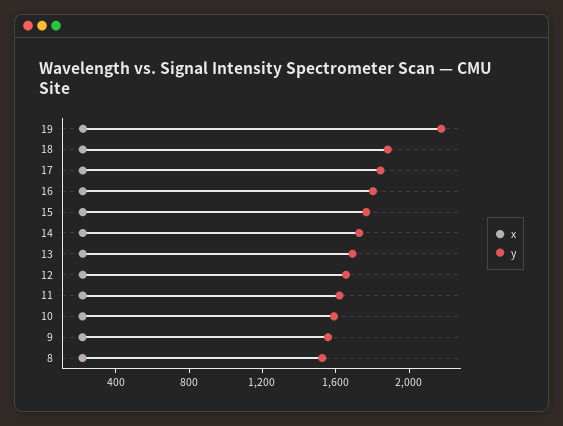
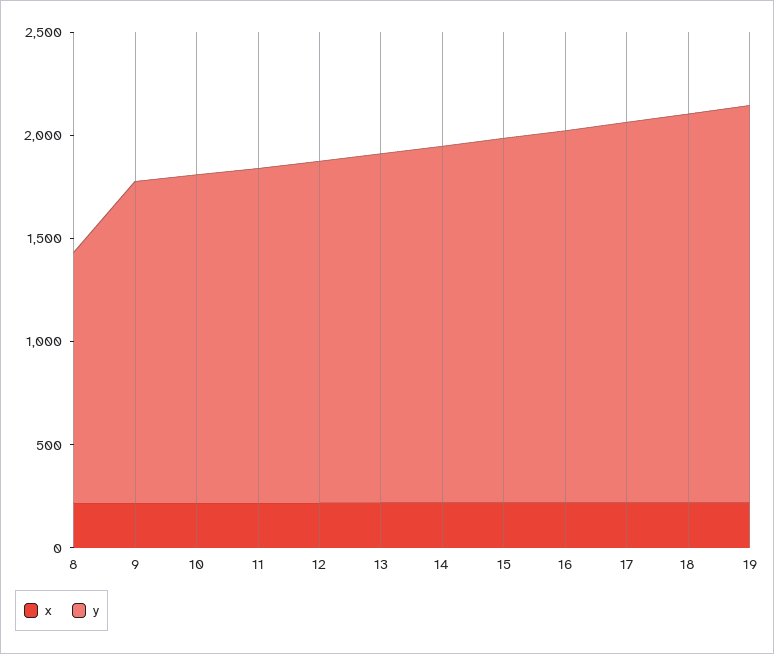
  {
    "x": {
      "19": 200,
      "18": 200,
      "17": 200,
      "16": 200,
      "15": 200,
      "14": 200,
      "13": 200,
      "12": 200,
      "11": 200,
      "10": 200,
      "9": 200,
      "8": 200
    },
    "y": {
-     "19": 2200,
+     "19": 1900,
      "18": 1900,
      "17": 1800,
      "16": 1800,
      "15": 1800,
      "14": 1700,
      "13": 1700,
      "12": 1700,
      "11": 1600,
      "10": 1600,
      "9": 1600,
-     "8": 1500
+     "8": 1200
    }
  }

